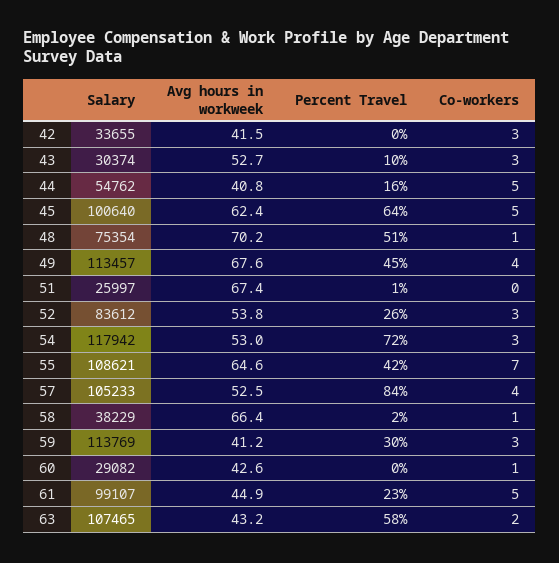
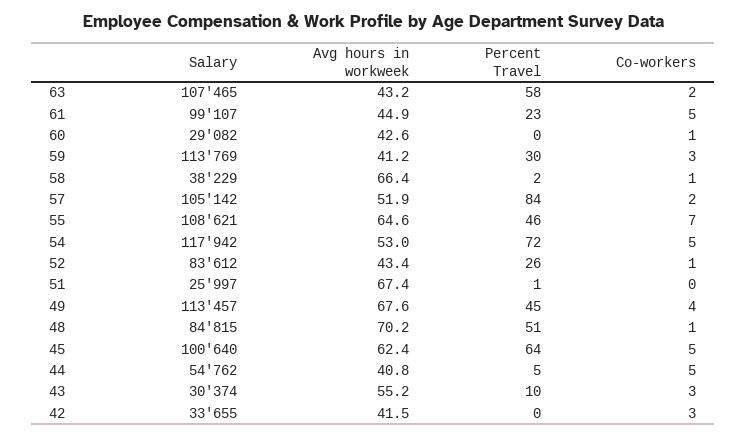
  {
    "Salary": {
      "42": 33655,
      "43": 30374,
      "44": 54762,
      "45": 100640,
-     "48": 75354,
+     "48": 84815,
      "49": 113457,
      "51": 25997,
      "52": 83612,
      "54": 117942,
      "55": 108621,
-     "57": 105233,
+     "57": 105142,
      "58": 38229,
      "59": 113769,
      "60": 29082,
      "61": 99107,
      "63": 107465
    },
    "Avg hours in workweek": {
      "42": 41.5,
-     "43": 52.7,
+     "43": 55.2,
      "44": 40.8,
      "45": 62.4,
      "48": 70.2,
      "49": 67.6,
      "51": 67.4,
-     "52": 53.8,
+     "52": 43.4,
      "54": 53,
      "55": 64.6,
-     "57": 52.5,
+     "57": 51.9,
      "58": 66.4,
      "59": 41.2,
      "60": 42.6,
      "61": 44.9,
      "63": 43.2
    },
    "Percent Travel": {
      "42": 0,
      "43": 10,
-     "44": 16,
+     "44": 5,
      "45": 64,
      "48": 51,
      "49": 45,
      "51": 1,
      "52": 26,
      "54": 72,
-     "55": 42,
+     "55": 46,
      "57": 84,
      "58": 2,
      "59": 30,
      "60": 0,
      "61": 23,
      "63": 58
    },
    "Co-workers": {
      "42": 3,
      "43": 3,
      "44": 5,
      "45": 5,
      "48": 1,
      "49": 4,
      "51": 0,
-     "52": 3,
+     "52": 1,
-     "54": 3,
+     "54": 5,
      "55": 7,
-     "57": 4,
+     "57": 2,
      "58": 1,
      "59": 3,
      "60": 1,
      "61": 5,
      "63": 2
    }
  }

